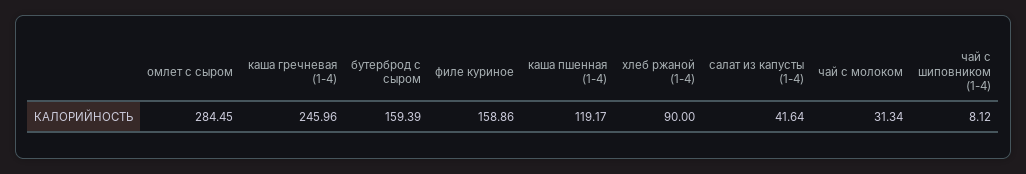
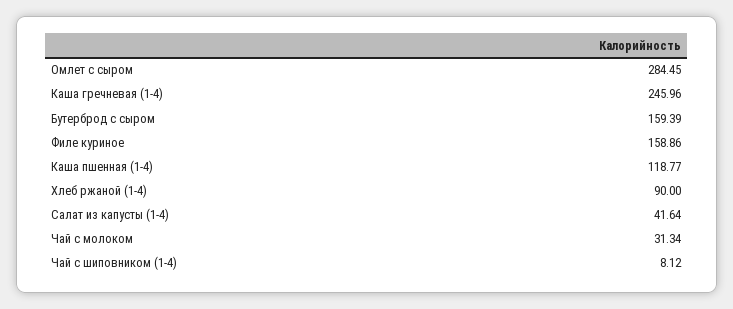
  {
    "омлет с сыром": 284.45,
    "каша гречневая (1-4)": 245.96,
    "бутерброд с сыром": 159.39,
    "филе куриное": 158.86,
-   "каша пшенная (1-4)": 119.17,
+   "каша пшенная (1-4)": 118.77,
    "хлеб ржаной (1-4)": 90,
    "салат из капусты (1-4)": 41.64,
    "чай с молоком": 31.34,
    "чай с шиповником (1-4)": 8.12
  }

